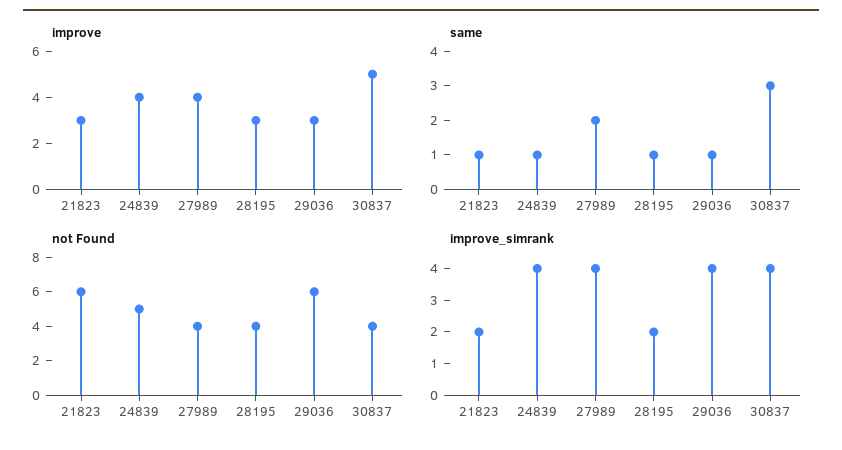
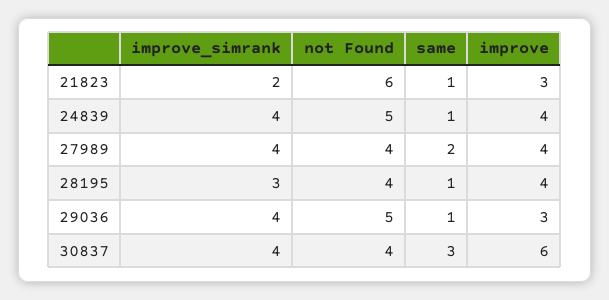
  {
    "improve": {
      "21823": 3,
      "24839": 4,
      "27989": 4,
-     "28195": 3,
+     "28195": 4,
      "29036": 3,
-     "30837": 5
+     "30837": 6
    },
    "same": {
      "21823": 1,
      "24839": 1,
      "27989": 2,
      "28195": 1,
      "29036": 1,
      "30837": 3
    },
    "not Found": {
      "21823": 6,
      "24839": 5,
      "27989": 4,
      "28195": 4,
-     "29036": 6,
+     "29036": 5,
      "30837": 4
    },
    "improve_simrank": {
      "21823": 2,
      "24839": 4,
      "27989": 4,
-     "28195": 2,
+     "28195": 3,
      "29036": 4,
      "30837": 4
    }
  }

